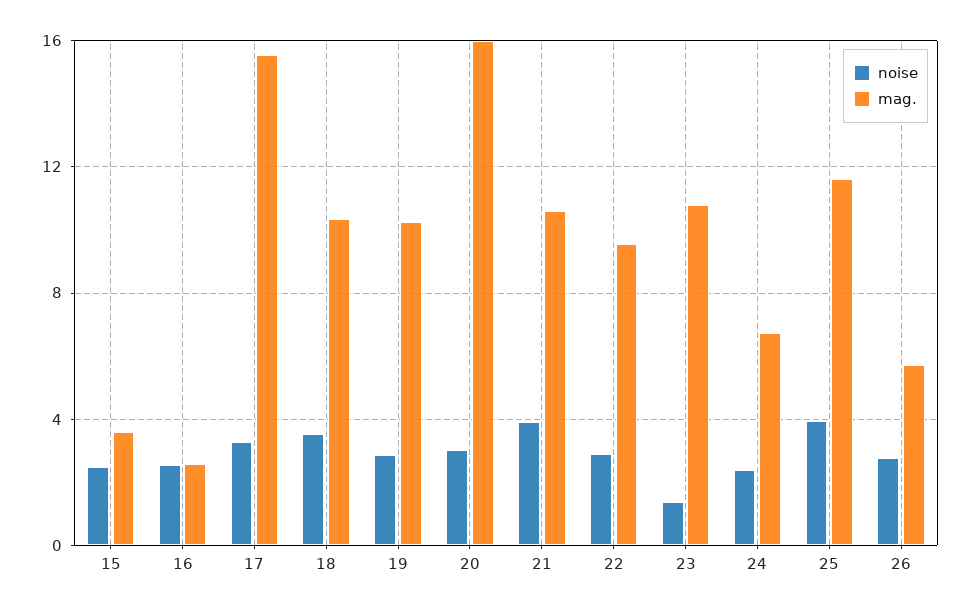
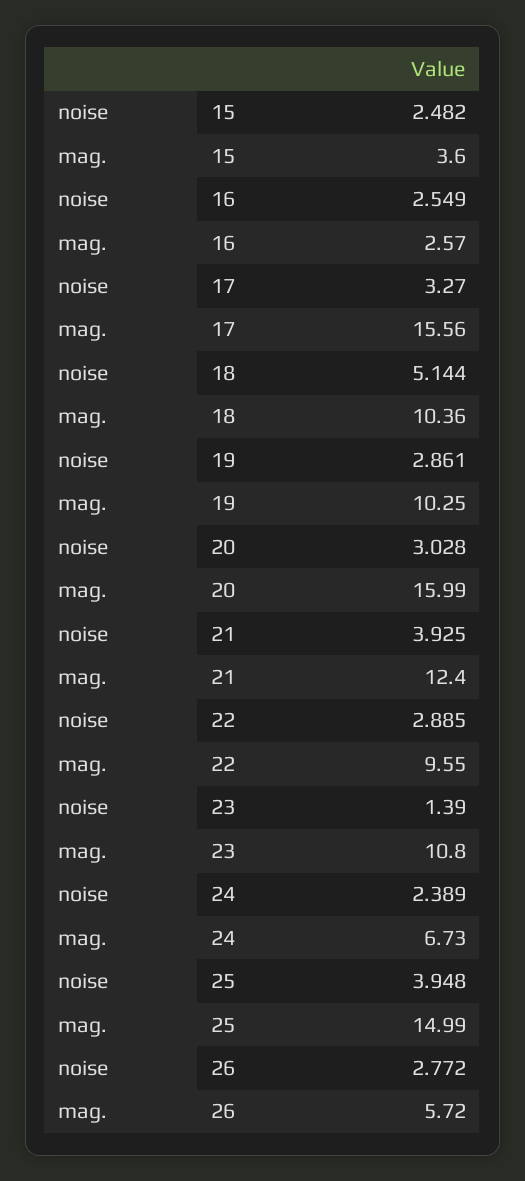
  {
    "noise": {
      "15": 2.482,
      "16": 2.549,
      "17": 3.27,
-     "18": 3.5,
+     "18": 5.144,
      "19": 2.861,
      "20": 3.028,
      "21": 3.925,
      "22": 2.885,
      "23": 1.39,
      "24": 2.389,
      "25": 3.948,
      "26": 2.772
    },
    "mag.": {
      "15": 3.6,
      "16": 2.57,
      "17": 15.56,
      "18": 10.36,
      "19": 10.25,
      "20": 15.99,
-     "21": 10.5,
+     "21": 12.4,
      "22": 9.55,
      "23": 10.8,
      "24": 6.73,
-     "25": 11.5,
+     "25": 14.99,
      "26": 5.72
    }
  }

